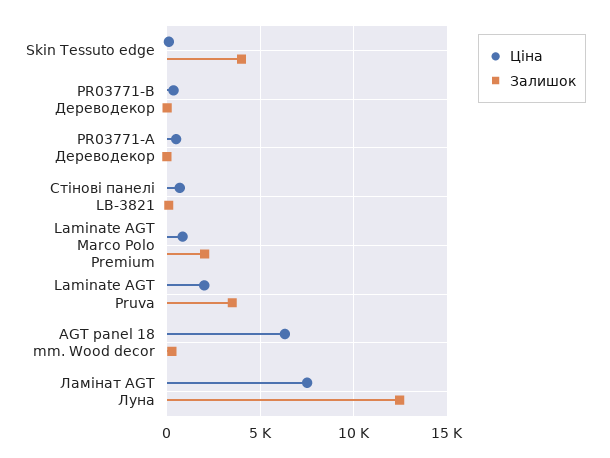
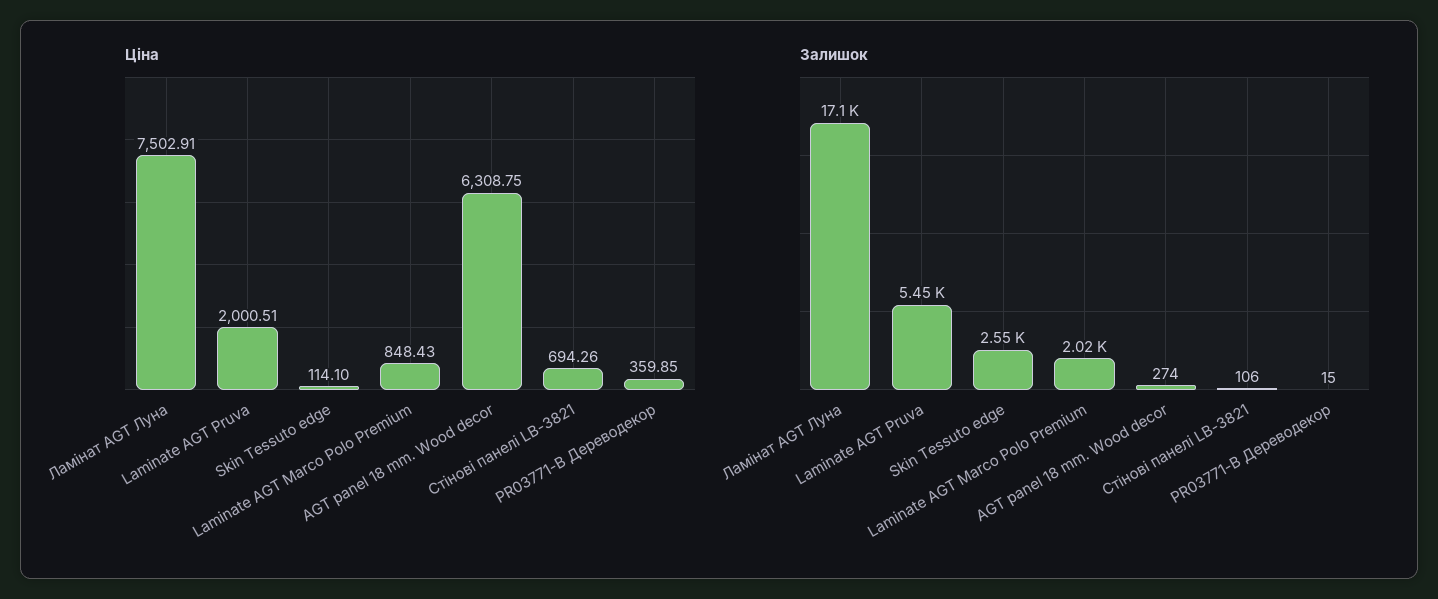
  {
    "Ціна": {
      "Skin Tessuto edge": 114.1,
      "PR03771-B Дереводекор": 359.85,
-     "PR03771-А Дереводекор": 500,
      "Стінові панелі LB-3821": 694.26,
      "Laminate AGT Marco Polo Premium": 848.43,
      "Laminate AGT Pruva": 2000.51,
      "AGT panel 18 mm. Wood decor": 6308.75,
      "Ламінат AGT Луна": 7502.91
    },
    "Залишок": {
-     "Skin Tessuto edge": 4000,
+     "Skin Tessuto edge": 2550,
      "PR03771-B Дереводекор": 15,
-     "PR03771-А Дереводекор": 0,
      "Стінові панелі LB-3821": 106,
      "Laminate AGT Marco Polo Premium": 2020,
-     "Laminate AGT Pruva": 3500,
+     "Laminate AGT Pruva": 5450,
      "AGT panel 18 mm. Wood decor": 274,
-     "Ламінат AGT Луна": 12500
+     "Ламінат AGT Луна": 17100
    }
  }

